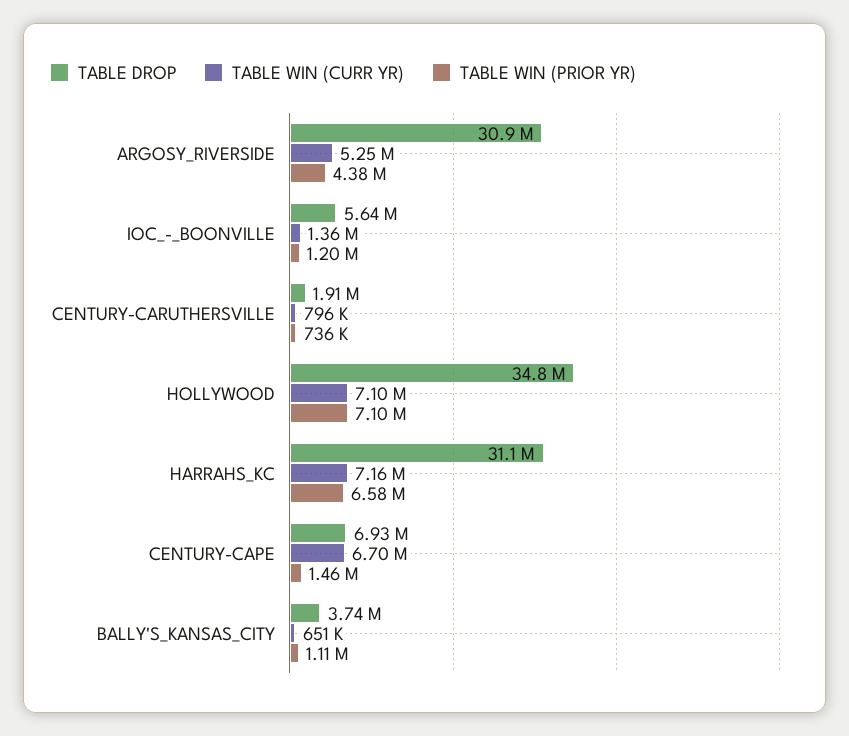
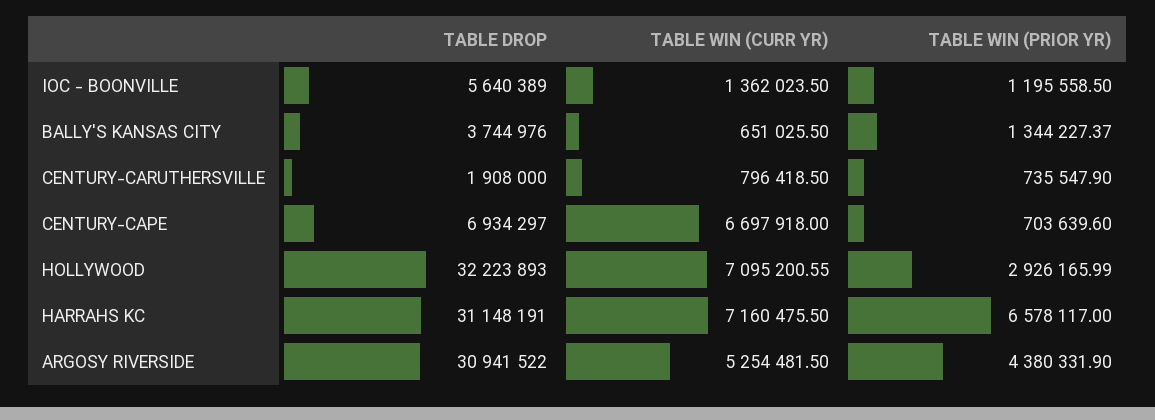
  {
    "TABLE DROP": {
      "ARGOSY_RIVERSIDE": 30941522,
      "IOC_-_BOONVILLE": 5640389,
      "CENTURY-CARUTHERSVILLE": 1908000,
-     "HOLLYWOOD": 34800000,
+     "HOLLYWOOD": 32223893,
      "HARRAHS_KC": 31148191,
      "CENTURY-CAPE": 6934297,
      "BALLY'S_KANSAS_CITY": 3744976
    },
    "TABLE WIN (CURR YR)": {
      "ARGOSY_RIVERSIDE": 5254481.5,
      "IOC_-_BOONVILLE": 1362023.5,
      "CENTURY-CARUTHERSVILLE": 796418.5,
      "HOLLYWOOD": 7095200.55,
      "HARRAHS_KC": 7160475.5,
      "CENTURY-CAPE": 6697918,
      "BALLY'S_KANSAS_CITY": 651025.5
    },
    "TABLE WIN (PRIOR YR)": {
      "ARGOSY_RIVERSIDE": 4380331.9,
      "IOC_-_BOONVILLE": 1195558.5,
      "CENTURY-CARUTHERSVILLE": 735547.9,
-     "HOLLYWOOD": 7100000,
+     "HOLLYWOOD": 2926165.99,
      "HARRAHS_KC": 6578117,
-     "CENTURY-CAPE": 1460000,
+     "CENTURY-CAPE": 703639.6,
-     "BALLY'S_KANSAS_CITY": 1110000
+     "BALLY'S_KANSAS_CITY": 1344227.37
    }
  }

